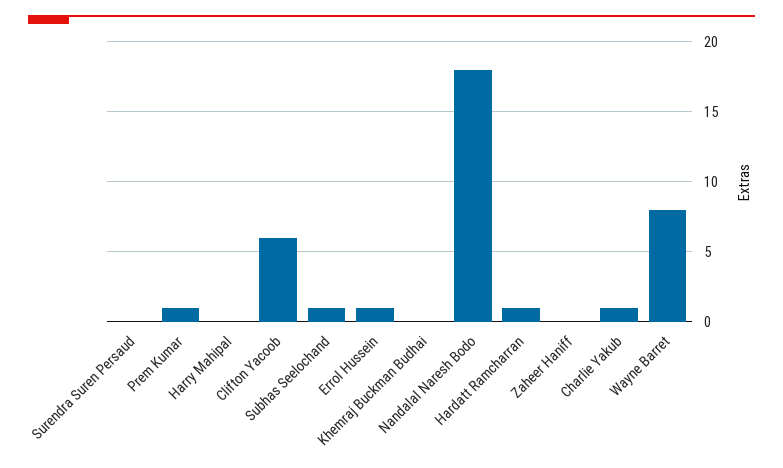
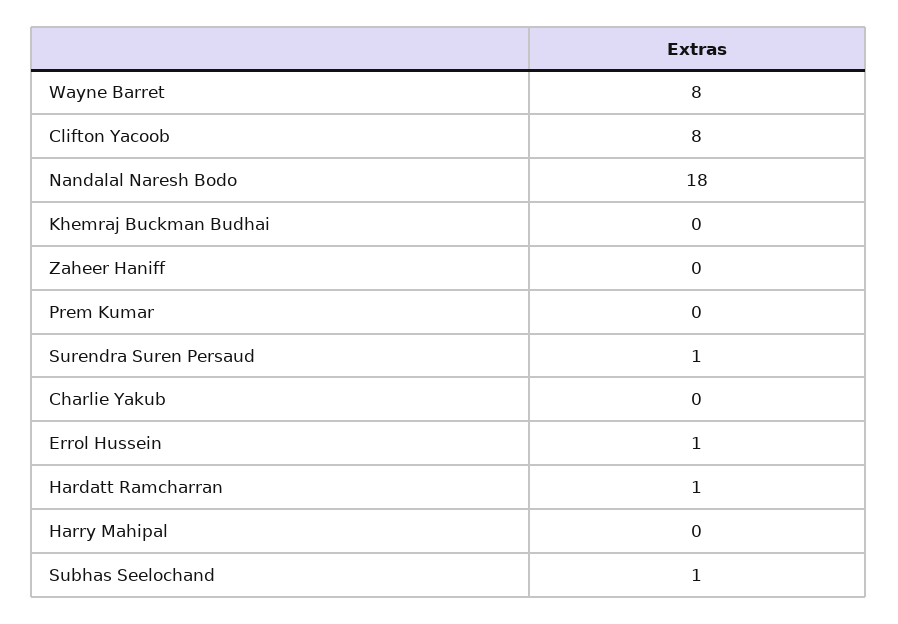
  {
-   "Surendra Suren Persaud": 0,
+   "Surendra Suren Persaud": 1,
-   "Prem Kumar": 1,
+   "Prem Kumar": 0,
    "Harry Mahipal": 0,
-   "Clifton Yacoob": 6,
+   "Clifton Yacoob": 8,
    "Subhas Seelochand": 1,
    "Errol Hussein": 1,
    "Khemraj Buckman Budhai": 0,
    "Nandalal Naresh Bodo": 18,
    "Hardatt Ramcharran": 1,
    "Zaheer Haniff": 0,
-   "Charlie Yakub": 1,
+   "Charlie Yakub": 0,
    "Wayne Barret": 8
  }

